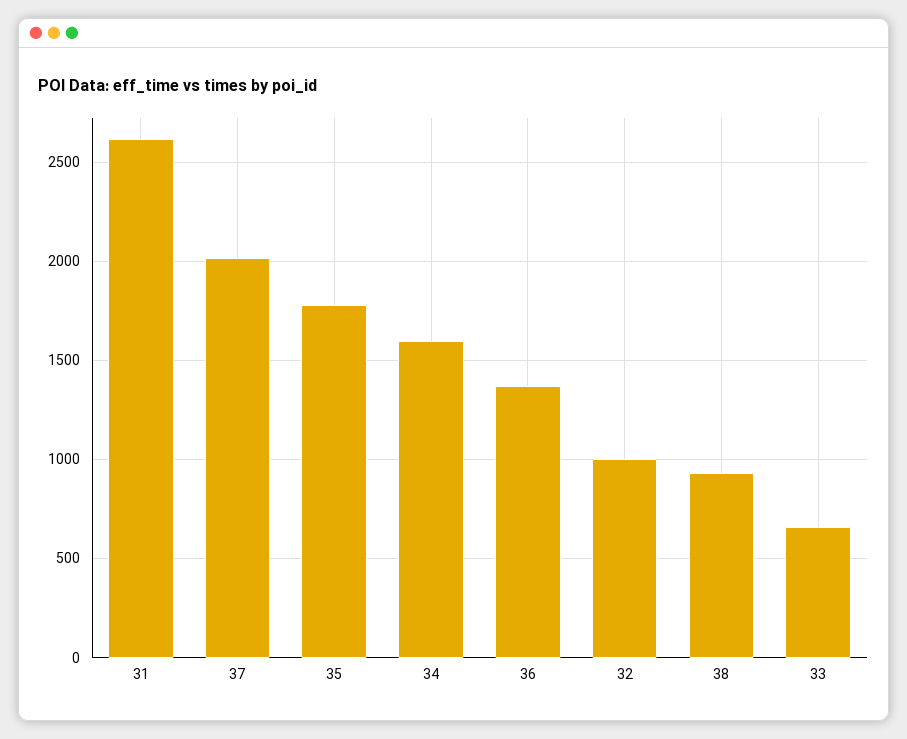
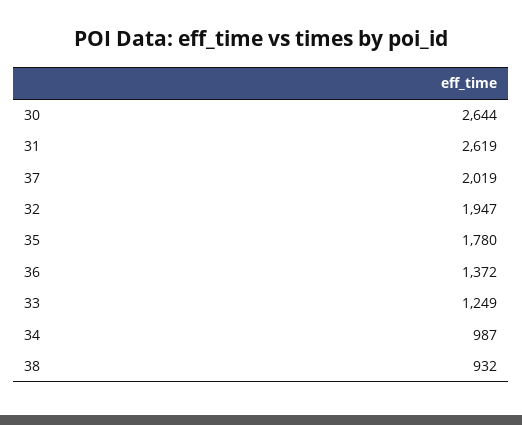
  {
    "31": 2619,
    "37": 2019,
    "35": 1780,
-   "34": 1600,
+   "34": 987,
    "36": 1372,
-   "32": 1000,
+   "32": 1947,
    "38": 932,
-   "33": 650
+   "33": 1249,
+   "30": 2644
  }

